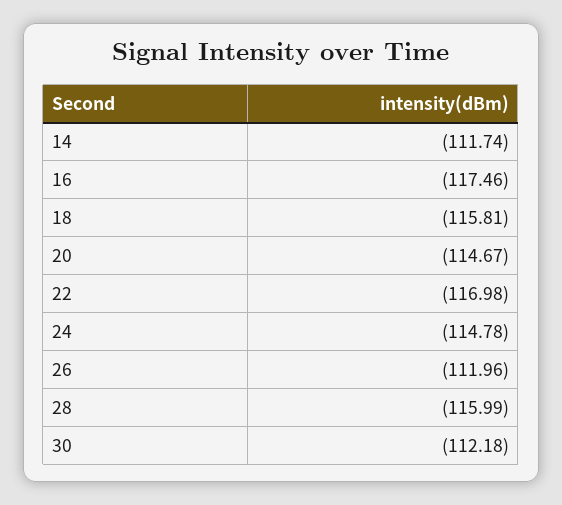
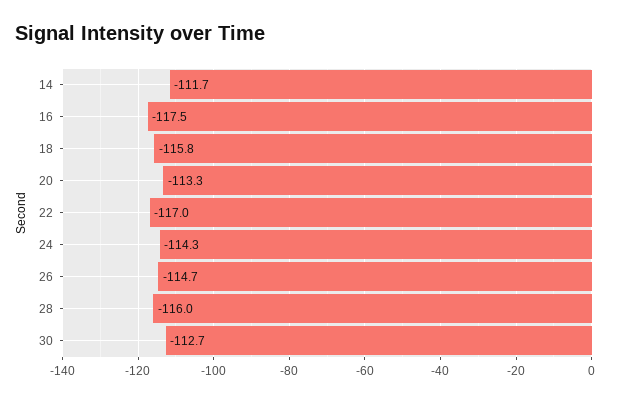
  {
    "14": -111.74,
    "16": -117.46,
    "18": -115.81,
-   "20": -114.67,
+   "20": -113.3,
    "22": -116.98,
-   "24": -114.78,
+   "24": -114.3,
-   "26": -111.96,
+   "26": -114.7,
    "28": -115.99,
-   "30": -112.18
+   "30": -112.7
  }

